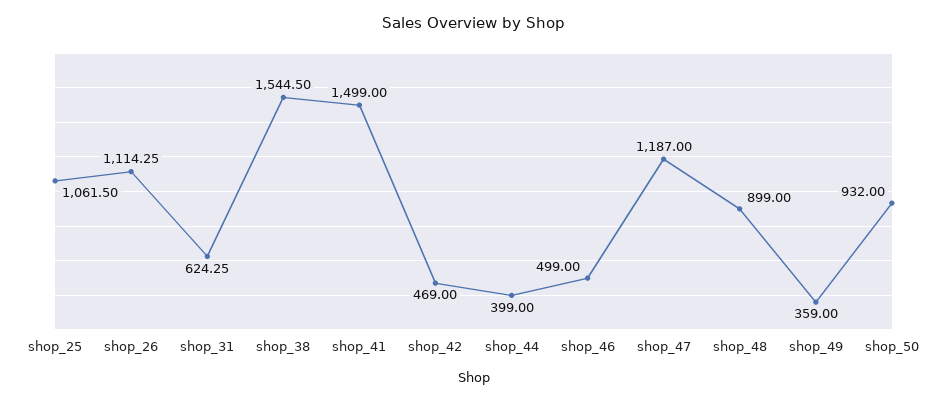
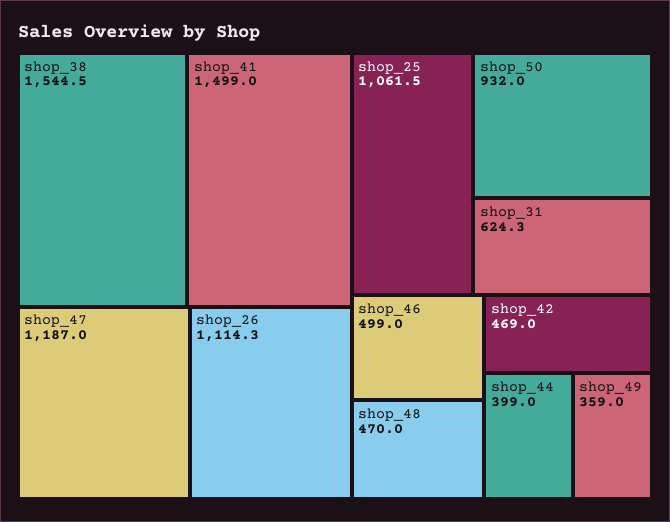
  {
    "shop_25": 1061.5,
    "shop_26": 1114.25,
    "shop_31": 624.25,
    "shop_38": 1544.5,
    "shop_41": 1499,
    "shop_42": 469,
    "shop_44": 399,
    "shop_46": 499,
    "shop_47": 1187,
-   "shop_48": 899,
+   "shop_48": 470,
    "shop_49": 359,
    "shop_50": 932
  }

